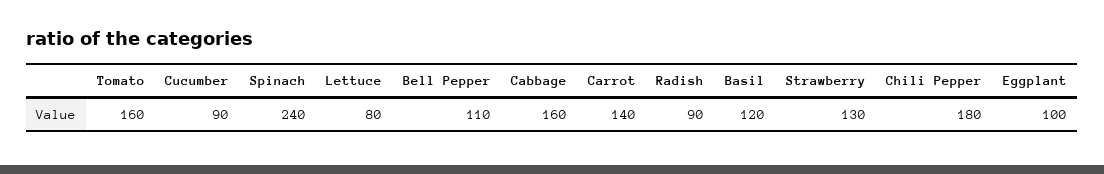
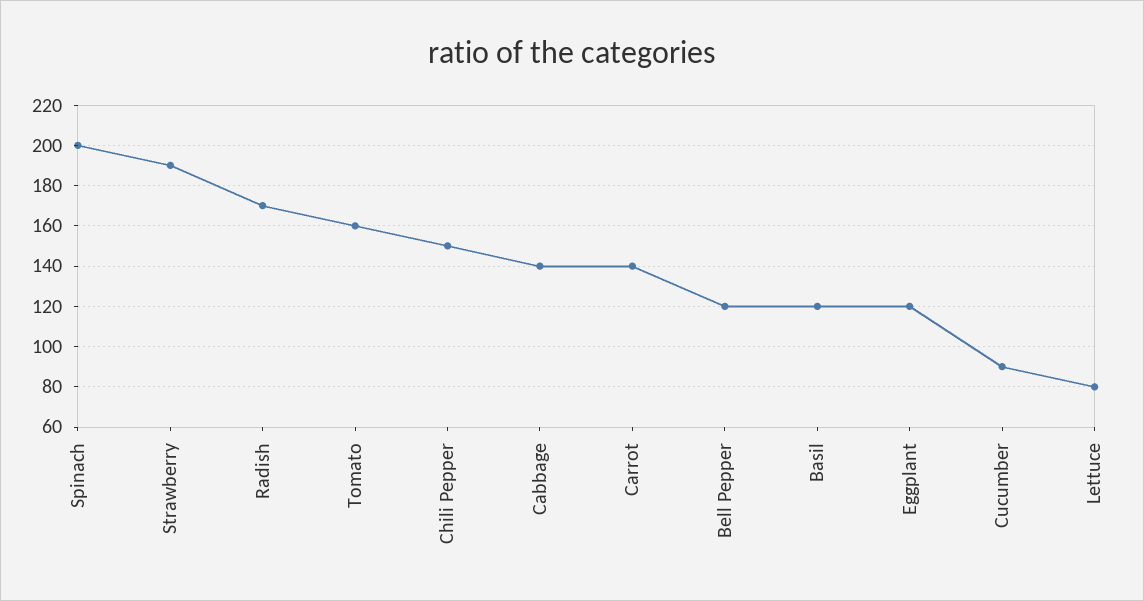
  {
    "Tomato": 160,
    "Cucumber": 90,
-   "Spinach": 240,
+   "Spinach": 200,
    "Lettuce": 80,
-   "Bell Pepper": 110,
+   "Bell Pepper": 120,
-   "Cabbage": 160,
+   "Cabbage": 140,
    "Carrot": 140,
-   "Radish": 90,
+   "Radish": 170,
    "Basil": 120,
-   "Strawberry": 130,
+   "Strawberry": 190,
-   "Chili Pepper": 180,
+   "Chili Pepper": 150,
-   "Eggplant": 100
+   "Eggplant": 120
  }

